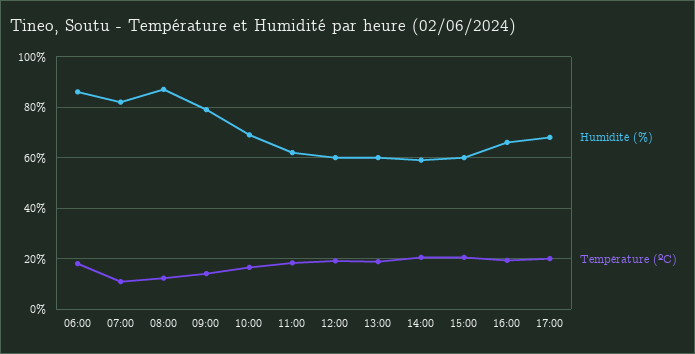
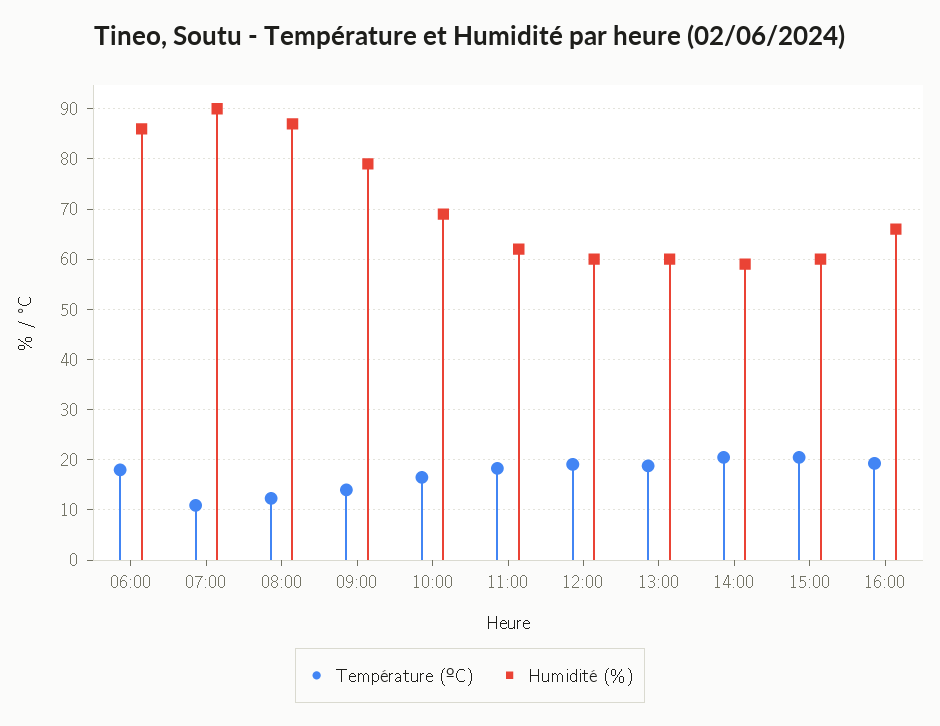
  {
    "Humidité (%)": {
      "06:00": 86,
-     "07:00": 82.5,
+     "07:00": 90,
      "08:00": 88,
      "09:00": 80,
      "10:00": 70,
      "11:00": 62,
      "12:00": 60,
      "13:00": 60,
      "14:00": 60,
      "15:00": 60,
-     "16:00": 66,
+     "16:00": 66
-     "17:00": 67.5
    },
    "Température (ºC)": {
      "06:00": 18,
      "07:00": 10,
      "08:00": 12,
      "09:00": 14,
      "10:00": 16,
      "11:00": 18,
      "12:00": 20,
      "13:00": 18,
      "14:00": 20,
      "15:00": 20,
-     "16:00": 20,
+     "16:00": 20
-     "17:00": 20
    }
  }

